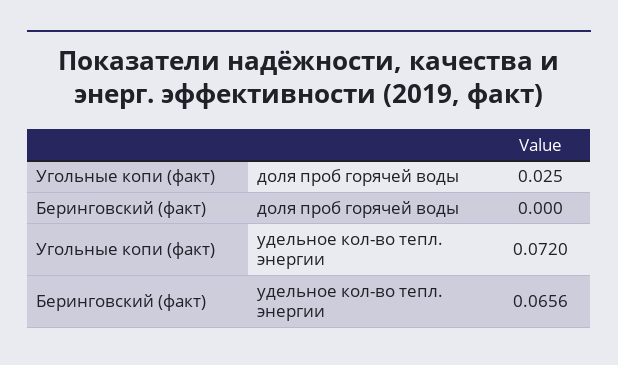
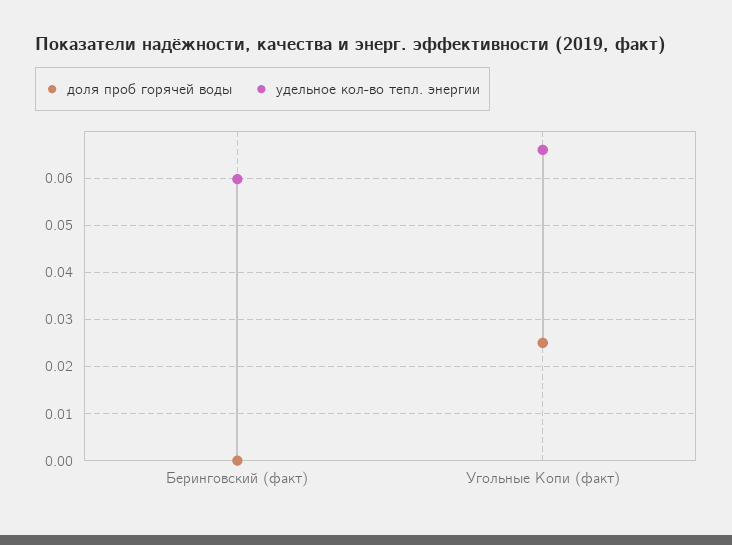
  {
    "доля проб горячей воды": {
      "Угольные копи (факт)": 0.025,
      "Беринговский (факт)": 0
    },
    "удельное кол-во тепл. энергии": {
-     "Угольные копи (факт)": 0.072,
+     "Угольные копи (факт)": 0.066,
-     "Беринговский (факт)": 0.0656
+     "Беринговский (факт)": 0.06
    }
  }

